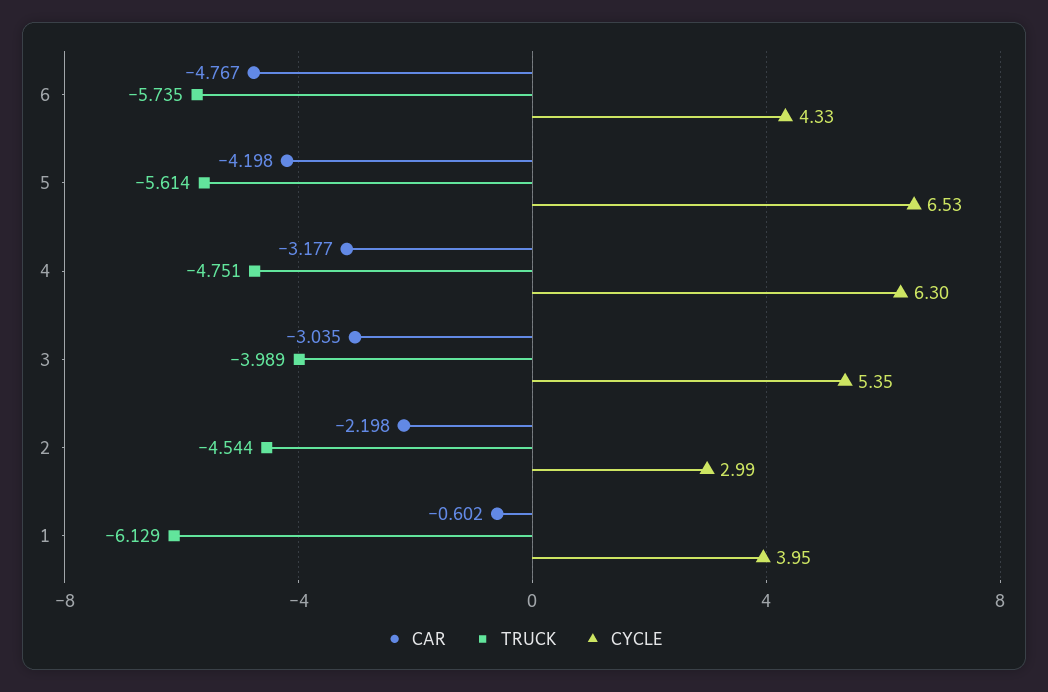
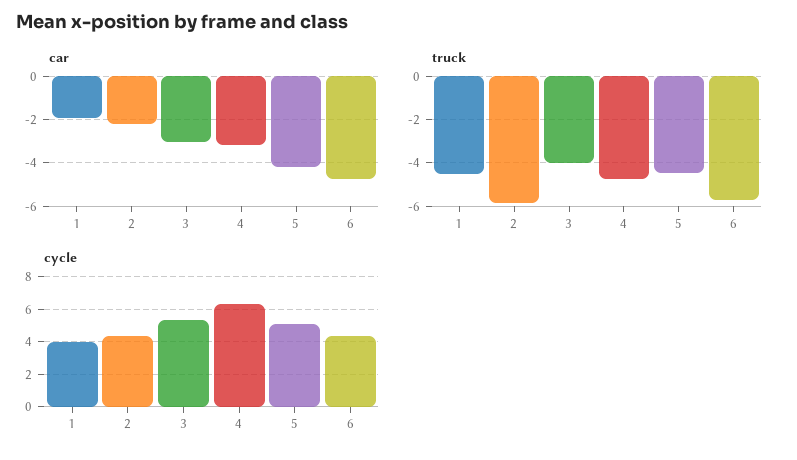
  {
    "CAR": {
      "6": -4.767,
      "5": -4.198,
      "4": -3.177,
      "3": -3.035,
      "2": -2.198,
-     "1": -0.602
+     "1": -2
    },
    "TRUCK": {
      "6": -5.735,
-     "5": -5.614,
+     "5": -4.5,
      "4": -4.751,
      "3": -3.989,
-     "2": -4.544,
+     "2": -6,
-     "1": -6.129
+     "1": -4.5
    },
    "CYCLE": {
      "6": 4.33,
-     "5": 6.53,
+     "5": 5,
      "4": 6.3,
      "3": 5.35,
-     "2": 2.99,
+     "2": 4.5,
      "1": 3.95
    }
  }

